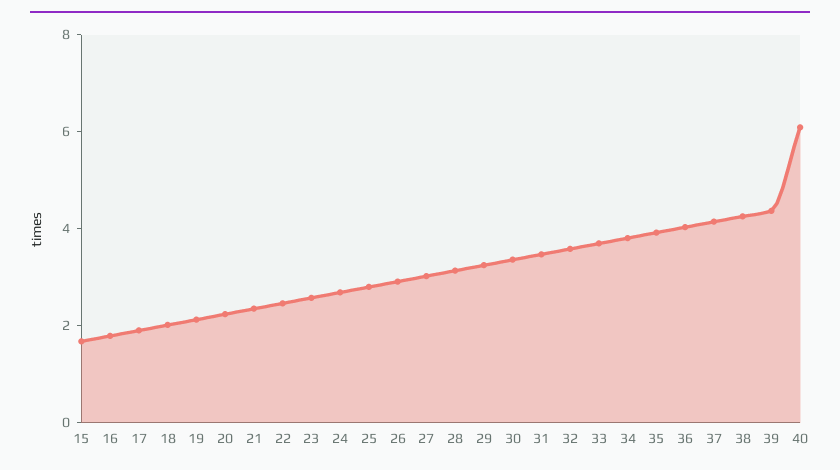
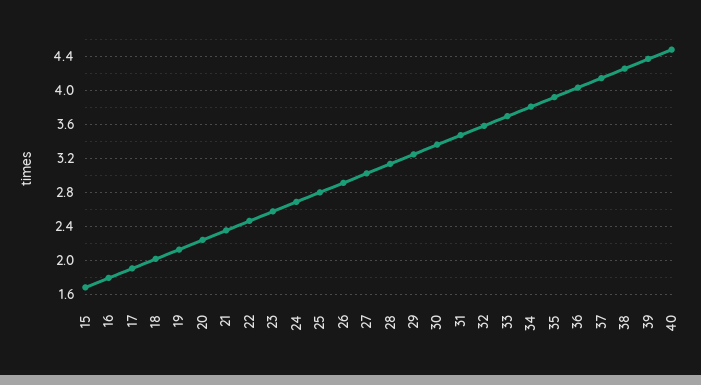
  {
    "15": 1.7,
    "16": 1.8,
    "17": 1.9,
    "18": 2,
    "19": 2.1,
    "20": 2.2,
    "21": 2.4,
    "22": 2.5,
    "23": 2.6,
    "24": 2.7,
    "25": 2.8,
    "26": 2.9,
    "27": 3,
    "28": 3.1,
    "29": 3.2,
    "30": 3.4,
    "31": 3.5,
    "32": 3.6,
    "33": 3.7,
    "34": 3.8,
    "35": 3.9,
    "36": 4,
    "37": 4.1,
    "38": 4.3,
    "39": 4.4,
-   "40": 6
+   "40": 4.5
  }

